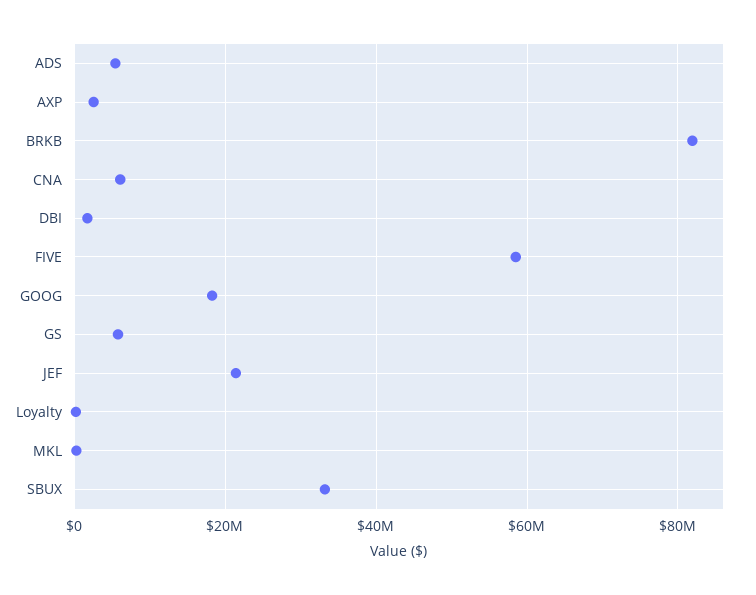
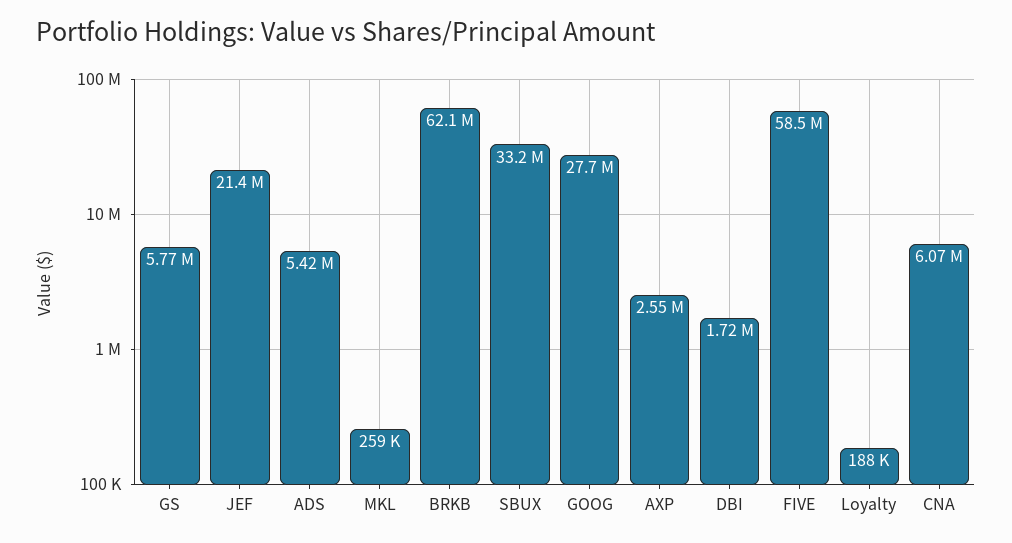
  {
    "ADS": 5420000,
    "AXP": 2550000,
-   "BRKB": 82000000,
+   "BRKB": 62100000,
    "CNA": 6070000,
    "DBI": 1720000,
    "FIVE": 58500000,
-   "GOOG": 18000000,
+   "GOOG": 27700000,
    "GS": 5770000,
    "JEF": 21400000,
    "Loyalty": 188000,
    "MKL": 259000,
    "SBUX": 33200000
  }

